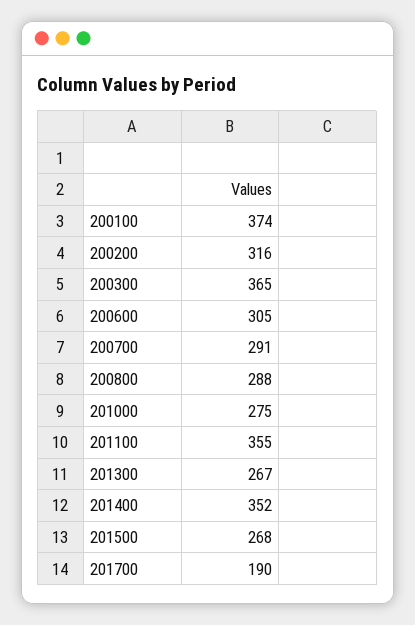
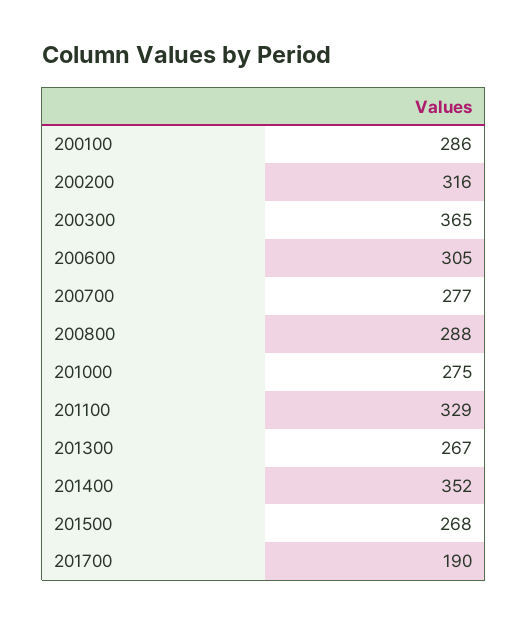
  {
-   "200100": 374,
+   "200100": 286,
    "200200": 316,
    "200300": 365,
    "200600": 305,
-   "200700": 291,
+   "200700": 277,
    "200800": 288,
    "201000": 275,
-   "201100": 355,
+   "201100": 329,
    "201300": 267,
    "201400": 352,
    "201500": 268,
    "201700": 190
  }

